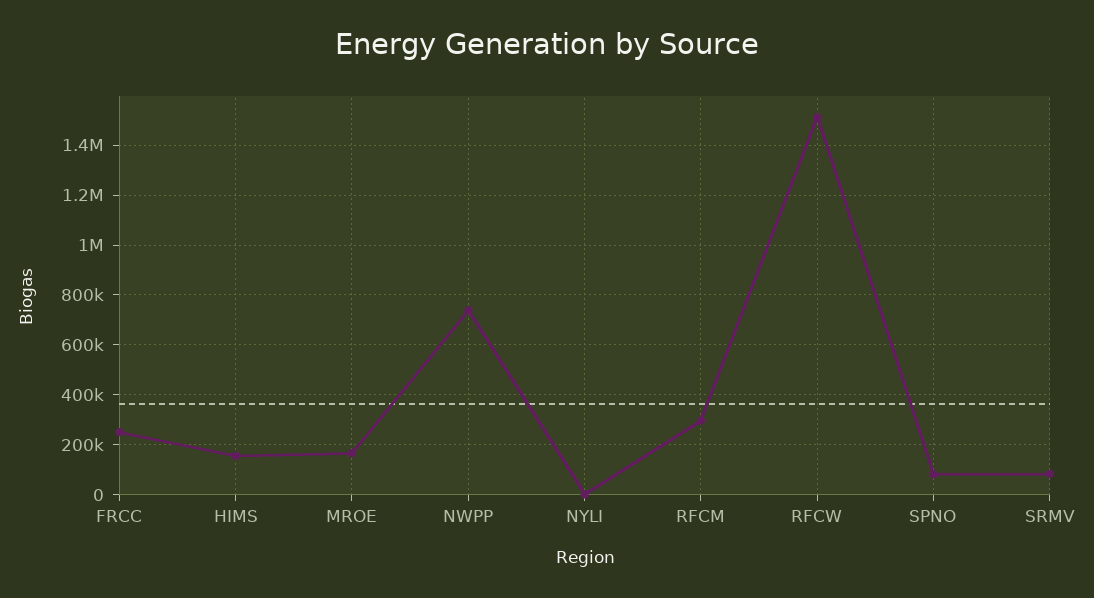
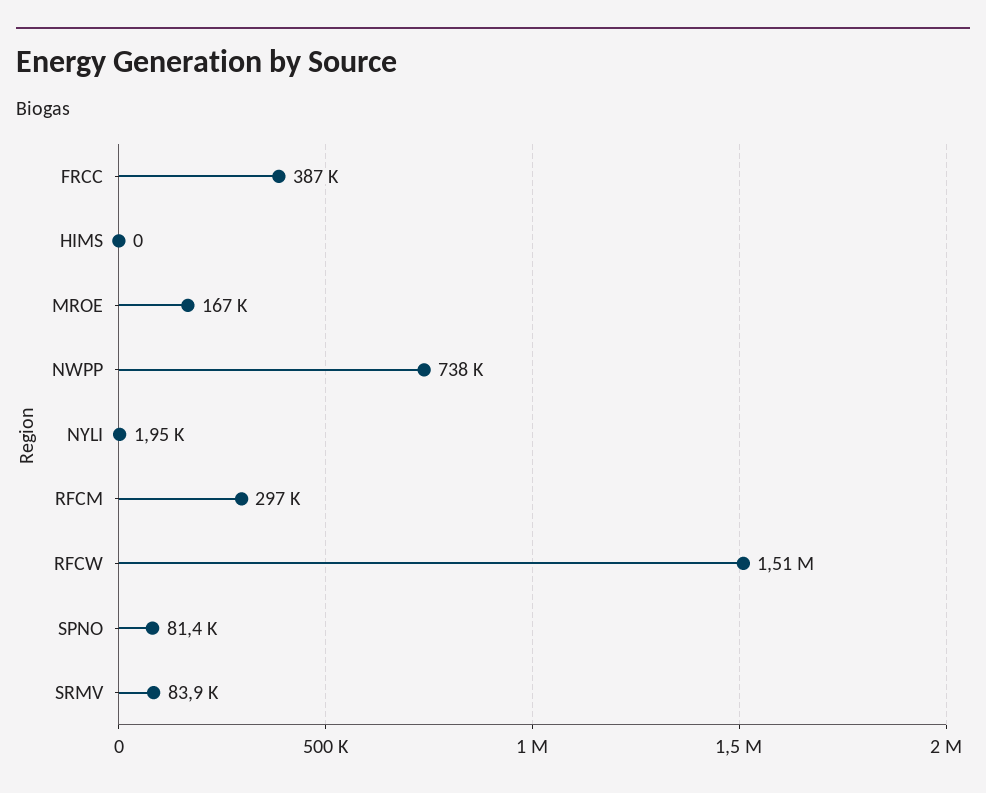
  {
-   "FRCC": 250000,
+   "FRCC": 387000,
-   "HIMS": 150000,
+   "HIMS": 0,
    "MROE": 167000,
    "NWPP": 738000,
    "NYLI": 1950,
    "RFCM": 297000,
    "RFCW": 1510000,
    "SPNO": 81400,
    "SRMV": 83900
  }

